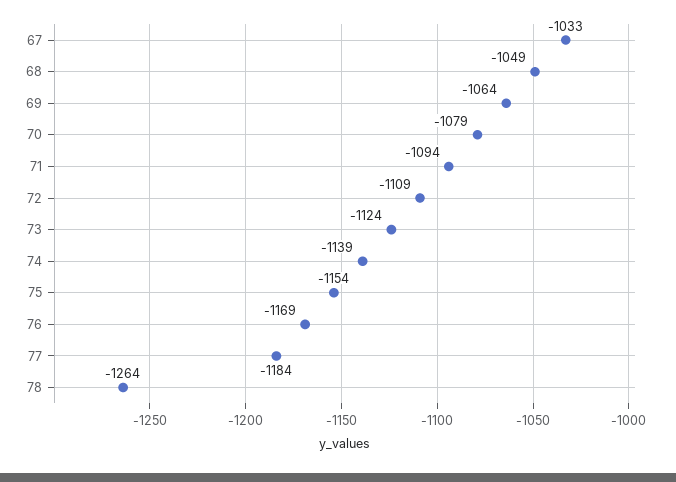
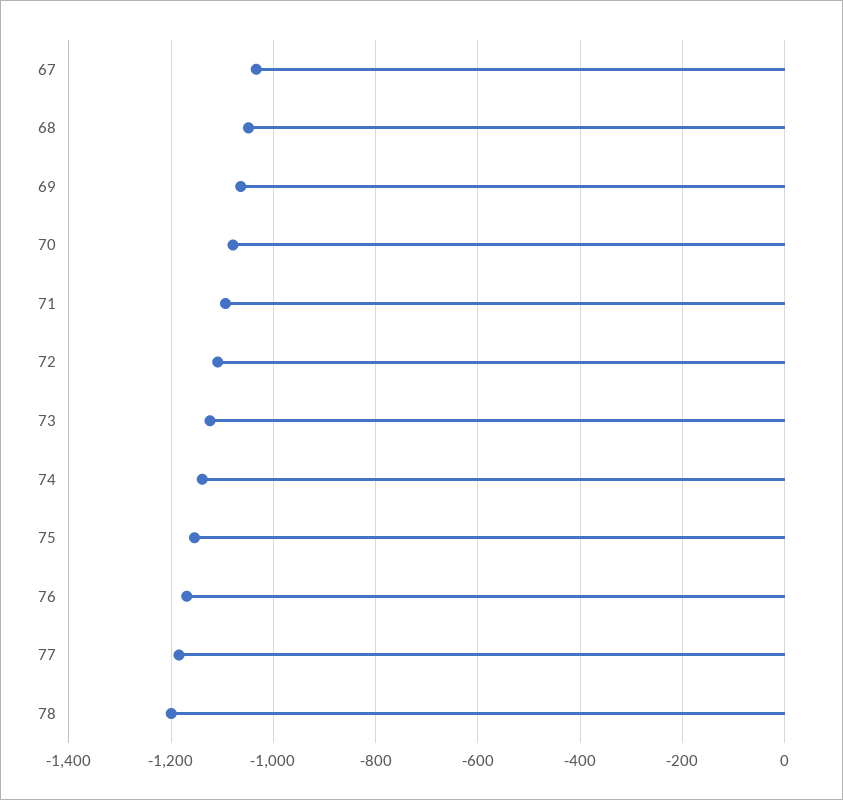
  {
    "67": -1033,
    "68": -1049,
    "69": -1064,
    "70": -1079,
    "71": -1094,
    "72": -1109,
    "73": -1124,
    "74": -1139,
    "75": -1154,
    "76": -1169,
    "77": -1184,
-   "78": -1264
+   "78": -1200
  }

